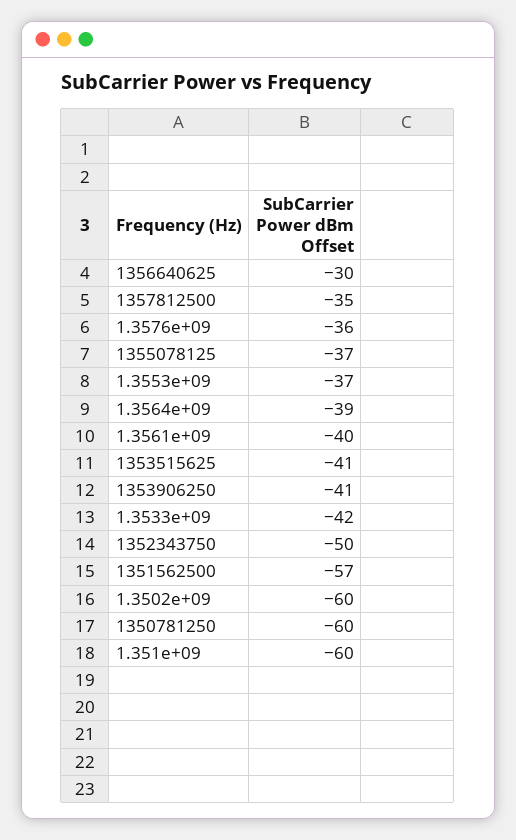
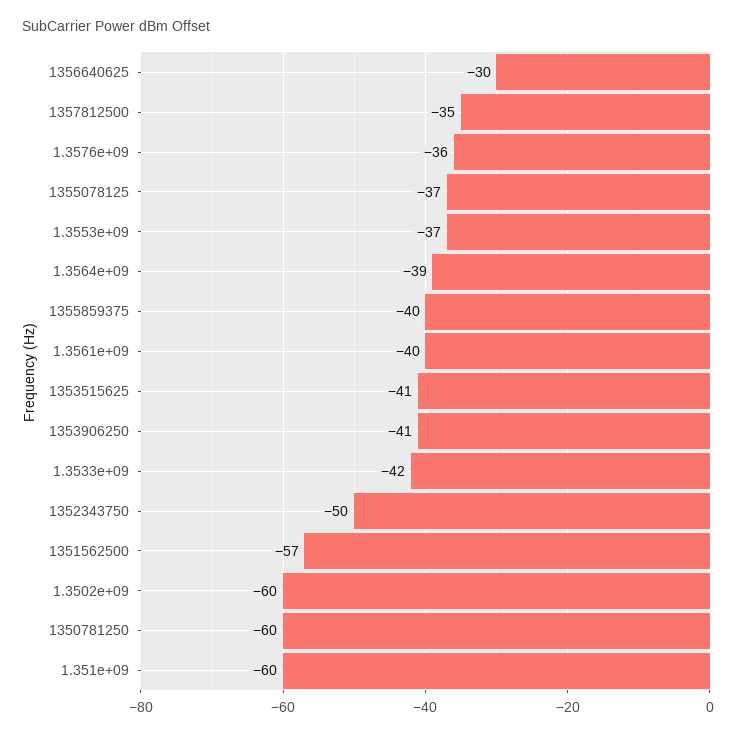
  {
    "1356640625": -30,
    "1357812500": -35,
    "1.3576e+09": -36,
    "1355078125": -37,
    "1.3553e+09": -37,
    "1.3564e+09": -39,
    "1.3561e+09": -40,
    "1353515625": -41,
    "1353906250": -41,
    "1.3533e+09": -42,
    "1352343750": -50,
    "1351562500": -57,
    "1.3502e+09": -60,
    "1350781250": -60,
-   "1.351e+09": -60
+   "1.351e+09": -60,
+   "1355859375": -40
  }

